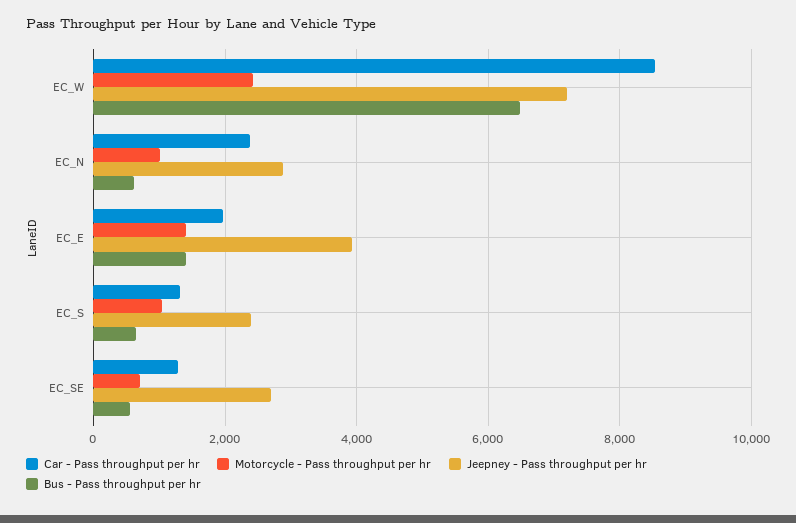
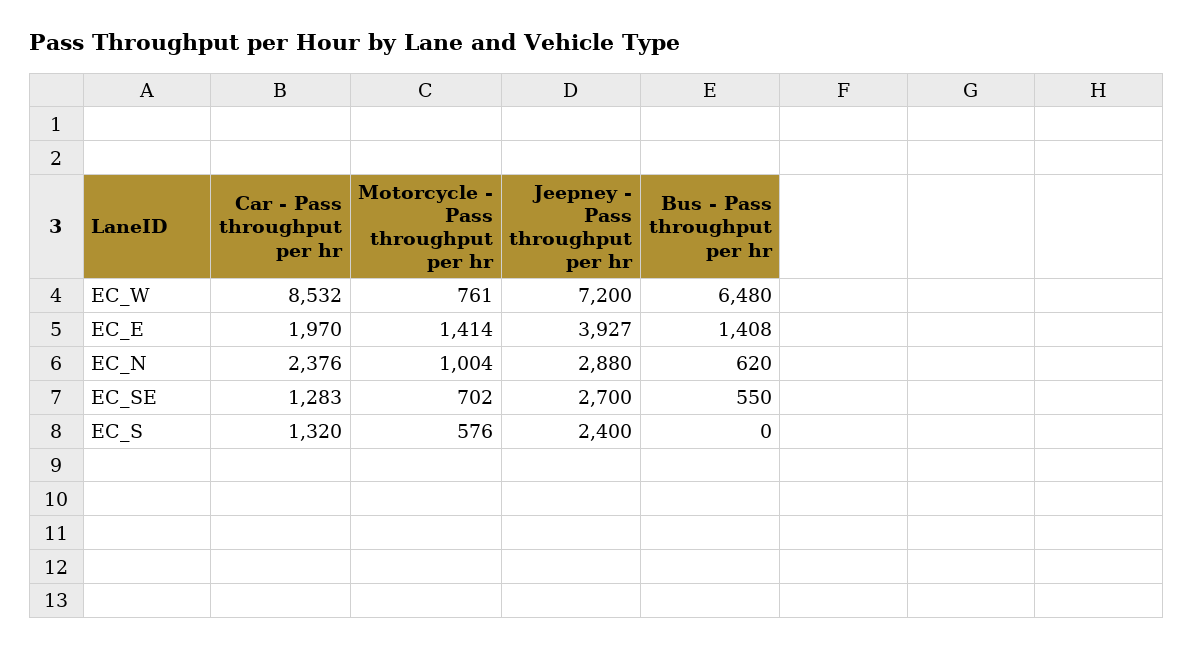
  {
    "Car - Pass throughput per hr": {
      "EC_W": 8532,
      "EC_N": 2376,
      "EC_E": 1970,
      "EC_S": 1320,
      "EC_SE": 1283
    },
    "Motorcycle - Pass throughput per hr": {
-     "EC_W": 2400,
+     "EC_W": 761,
      "EC_N": 1004,
      "EC_E": 1414,
-     "EC_S": 1000,
+     "EC_S": 576,
      "EC_SE": 702
    },
    "Jeepney - Pass throughput per hr": {
      "EC_W": 7200,
      "EC_N": 2880,
      "EC_E": 3927,
      "EC_S": 2400,
      "EC_SE": 2700
    },
    "Bus - Pass throughput per hr": {
      "EC_W": 6480,
      "EC_N": 620,
      "EC_E": 1408,
-     "EC_S": 600,
+     "EC_S": 0,
      "EC_SE": 550
    }
  }

